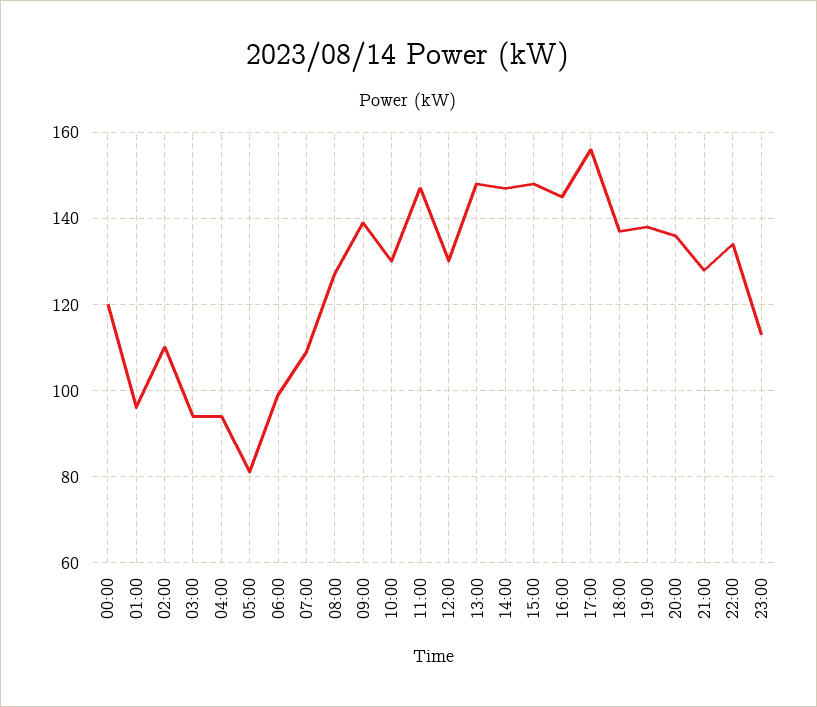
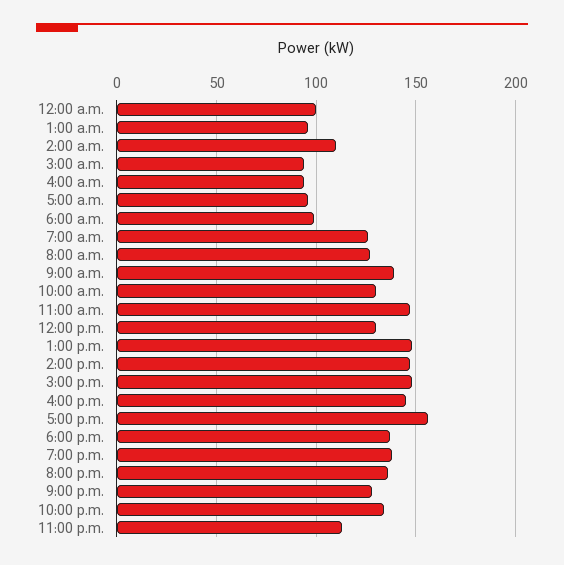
  {
-   "00:00": 120,
+   "00:00": 100,
    "01:00": 95,
    "02:00": 110,
    "03:00": 95,
    "04:00": 95,
-   "05:00": 80,
+   "05:00": 95,
    "06:00": 100,
-   "07:00": 110,
+   "07:00": 125,
    "08:00": 125,
    "09:00": 140,
    "10:00": 130,
    "11:00": 145,
    "12:00": 130,
    "13:00": 150,
    "14:00": 145,
    "15:00": 150,
    "16:00": 145,
    "17:00": 155,
    "18:00": 135,
    "19:00": 140,
    "20:00": 135,
    "21:00": 130,
    "22:00": 135,
    "23:00": 115
  }

